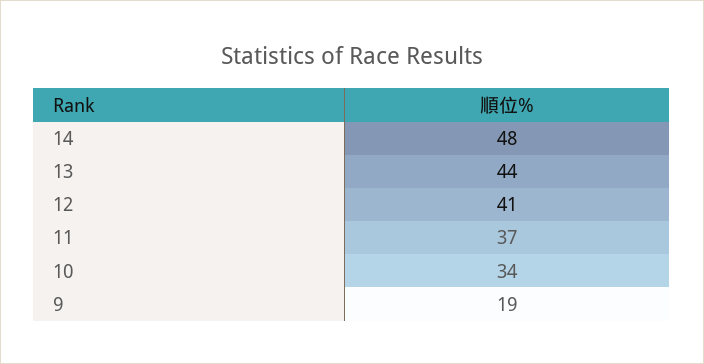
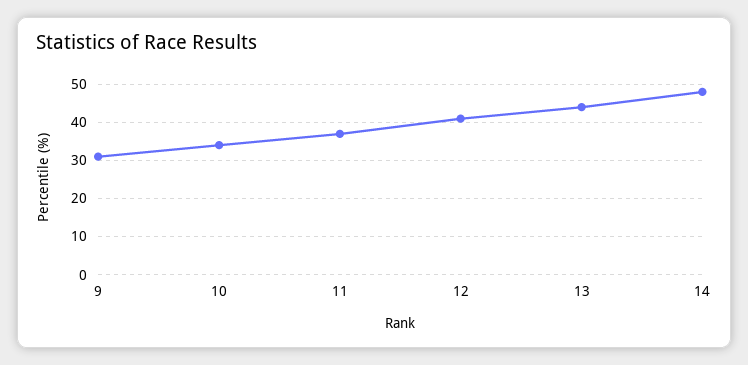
  {
    "14": 48,
    "13": 44,
    "12": 41,
    "11": 37,
    "10": 34,
-   "9": 19
+   "9": 30
  }

